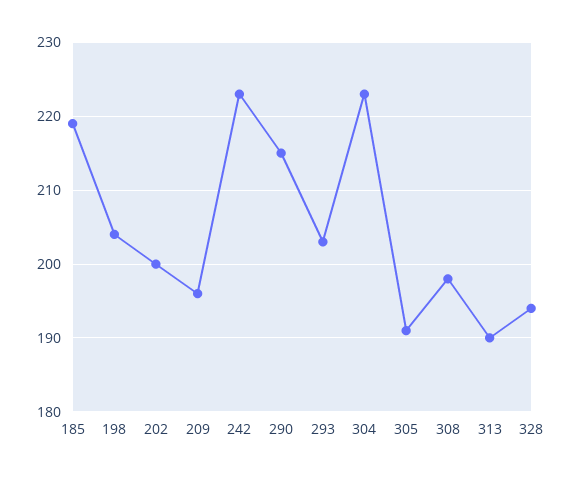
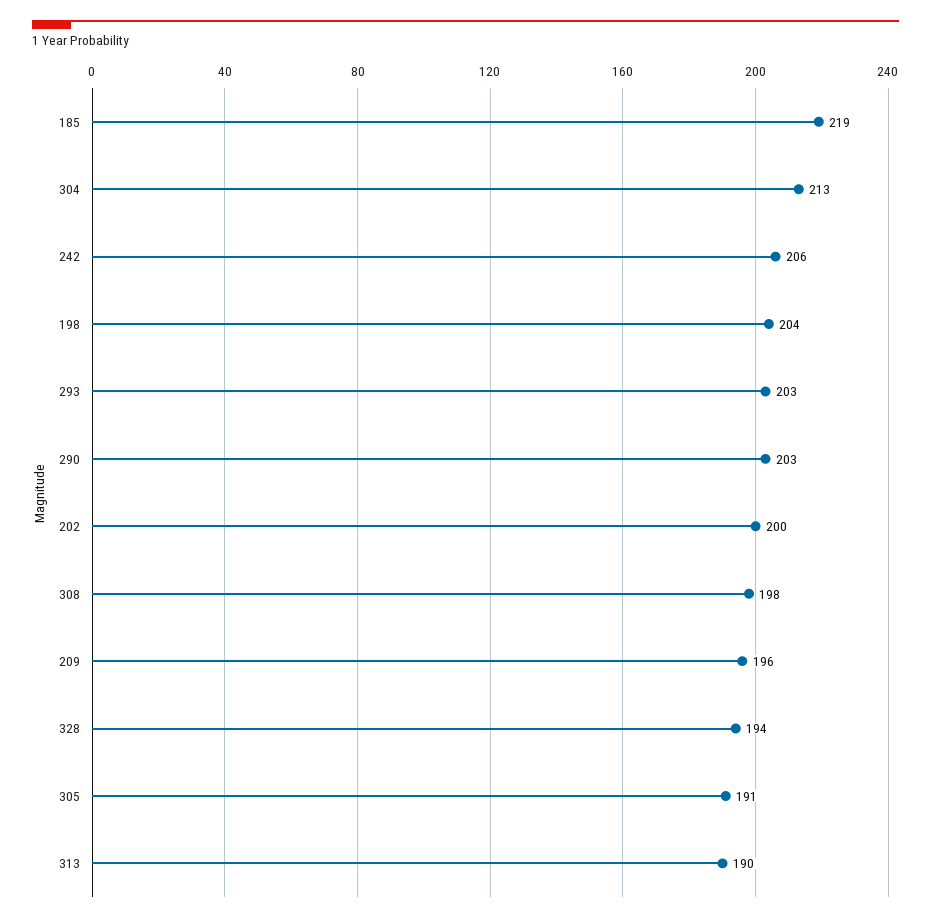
  {
    "185": 219,
    "198": 204,
    "202": 200,
    "209": 196,
-   "242": 223,
+   "242": 206,
-   "290": 215,
+   "290": 203,
    "293": 203,
-   "304": 223,
+   "304": 213,
    "305": 191,
    "308": 198,
    "313": 190,
    "328": 194
  }

